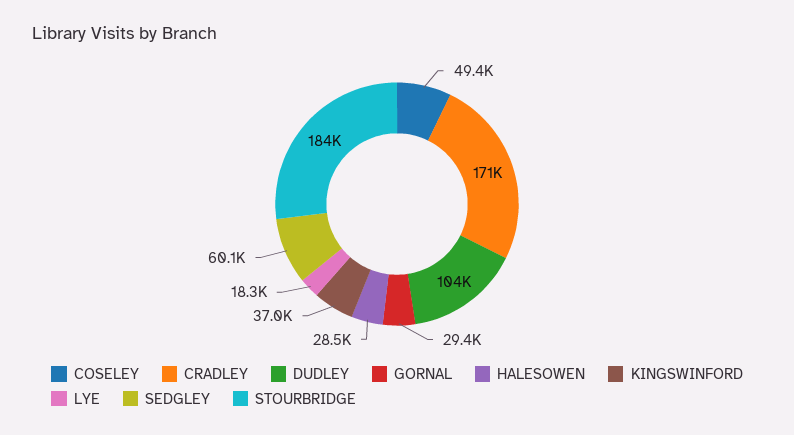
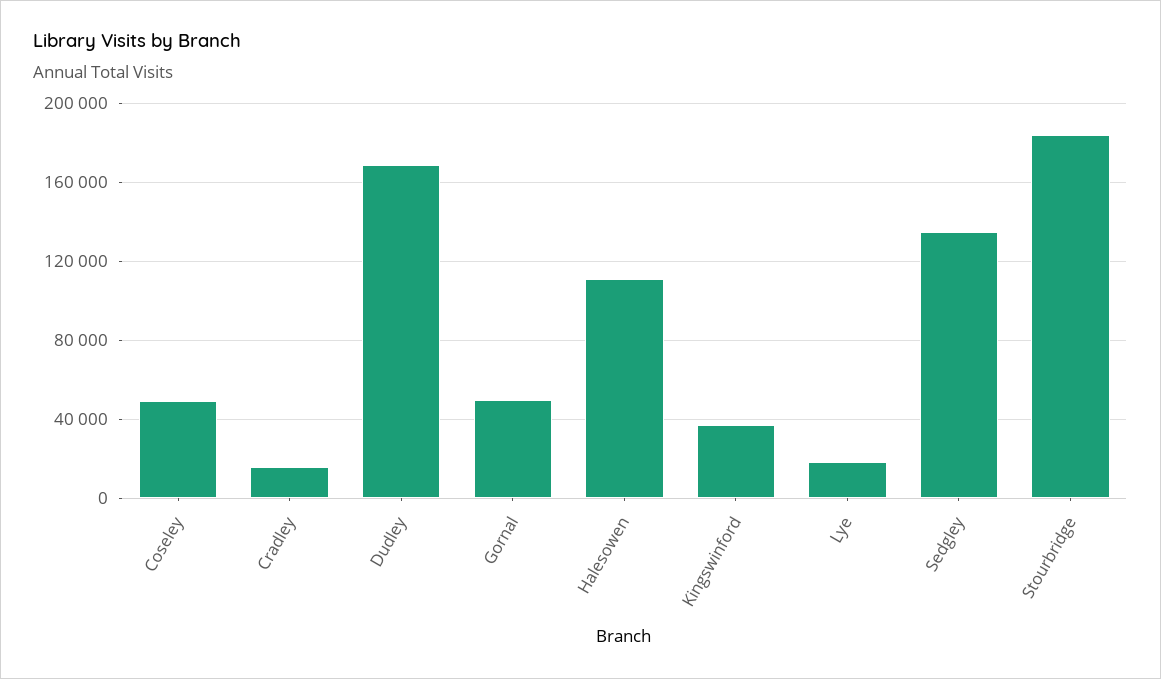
  {
    "COSELEY": 49400,
-   "CRADLEY": 171000,
+   "CRADLEY": 15000,
-   "DUDLEY": 104000,
+   "DUDLEY": 170000,
-   "GORNAL": 29400,
+   "GORNAL": 50000,
-   "HALESOWEN": 28500,
+   "HALESOWEN": 110000,
    "KINGSWINFORD": 37000,
    "LYE": 18300,
-   "SEDGLEY": 60100,
+   "SEDGLEY": 135000,
    "STOURBRIDGE": 184000
  }

